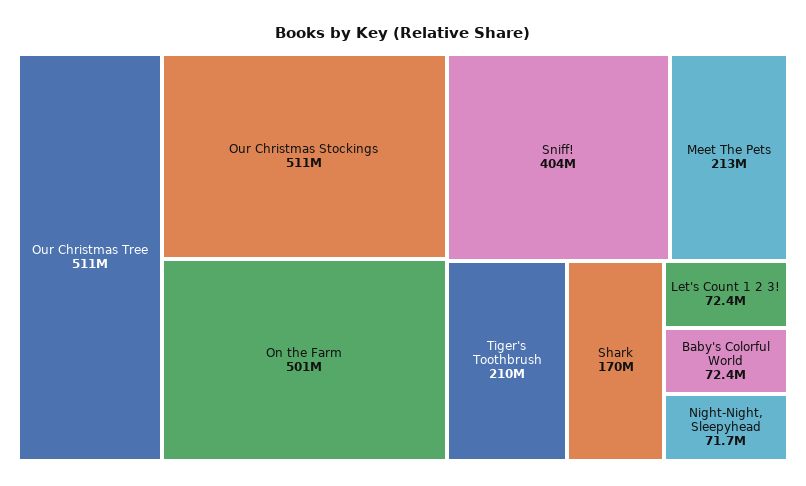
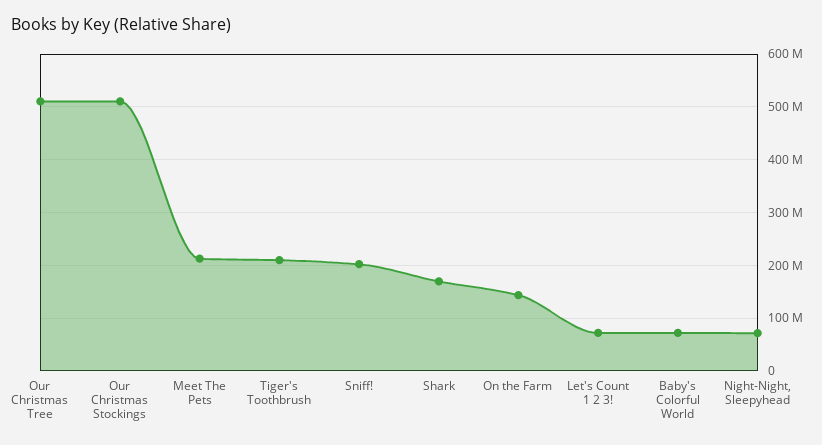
  {
    "Our Christmas Tree": 511000000,
    "Our Christmas Stockings": 511000000,
-   "On the Farm": 501000000,
+   "On the Farm": 140000000,
-   "Sniff!": 404000000,
+   "Sniff!": 200000000,
    "Meet The Pets": 213000000,
    "Tiger's Toothbrush": 210000000,
    "Shark": 170000000,
    "Let's Count 1 2 3!": 72400000,
    "Baby's Colorful World": 72400000,
    "Night-Night, Sleepyhead": 71700000
  }

